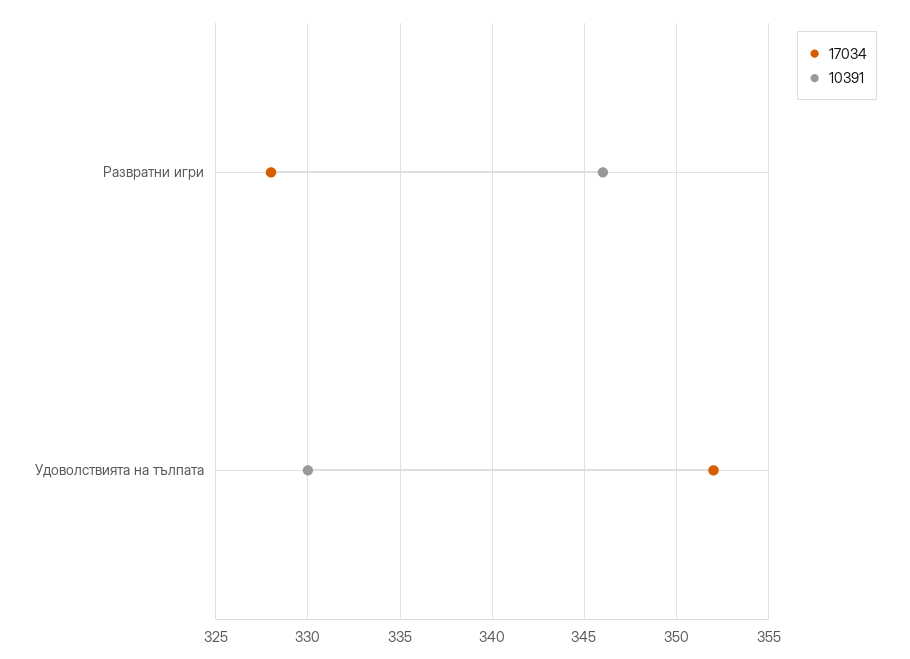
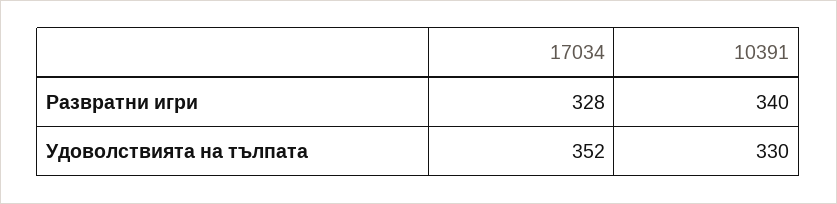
  {
    "17034": {
      "Развратни игри": 328,
      "Удоволствията на тълпата": 352
    },
    "10391": {
-     "Развратни игри": 346,
+     "Развратни игри": 340,
      "Удоволствията на тълпата": 330
    }
  }

